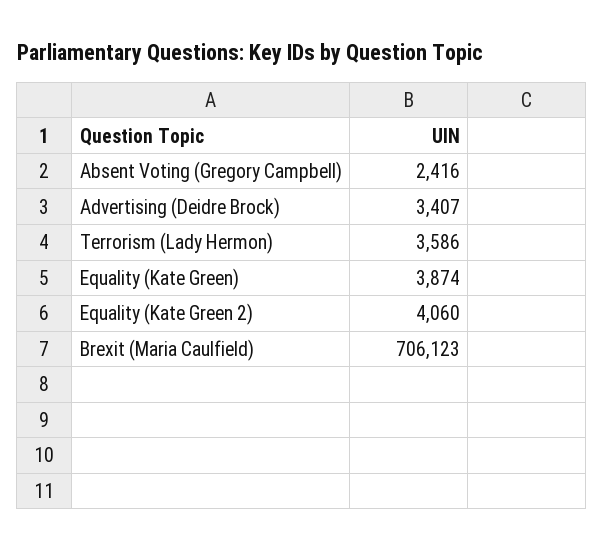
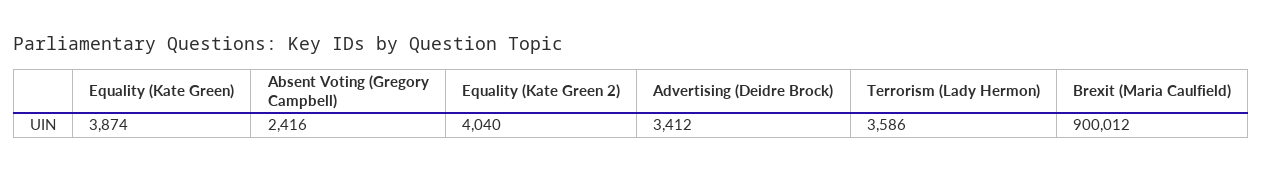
  {
    "Absent Voting (Gregory Campbell)": 2416,
-   "Advertising (Deidre Brock)": 3407,
+   "Advertising (Deidre Brock)": 3412,
    "Terrorism (Lady Hermon)": 3586,
    "Equality (Kate Green)": 3874,
-   "Equality (Kate Green 2)": 4060,
+   "Equality (Kate Green 2)": 4040,
-   "Brexit (Maria Caulfield)": 706123
+   "Brexit (Maria Caulfield)": 900012
  }

